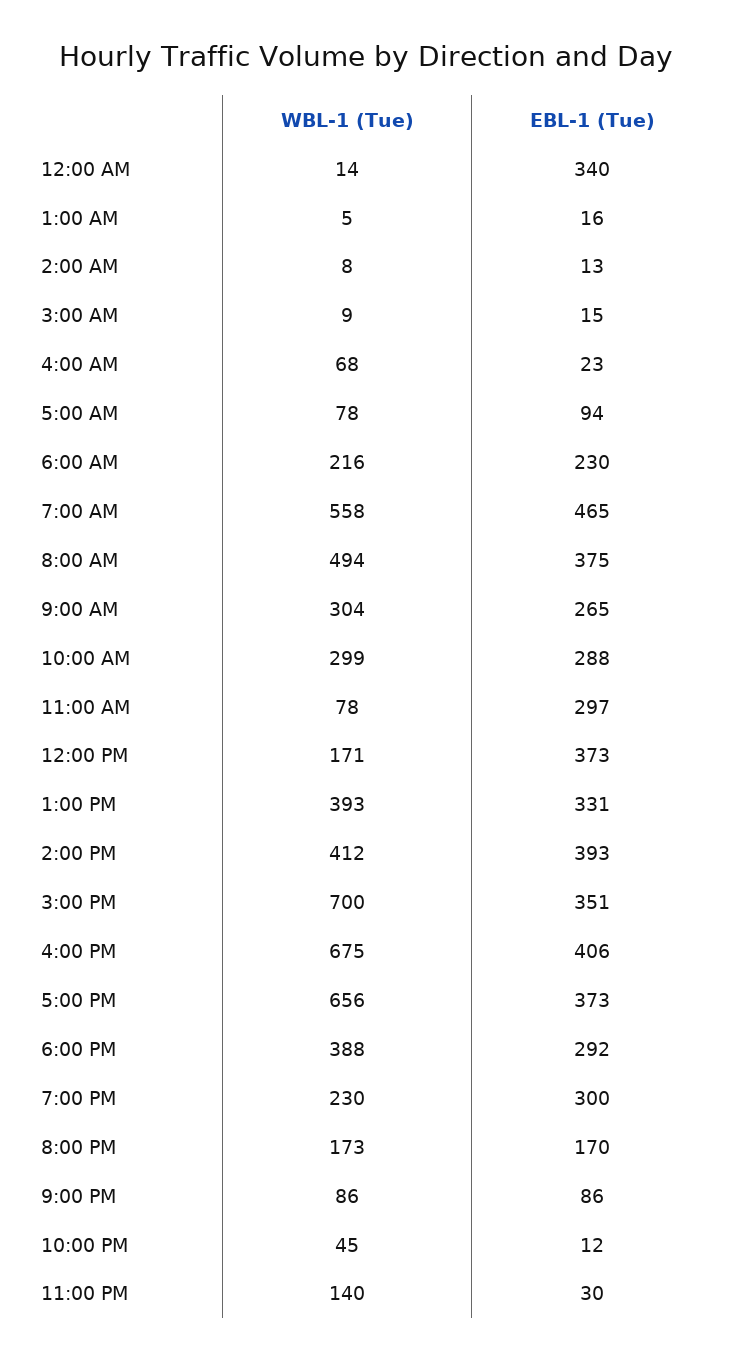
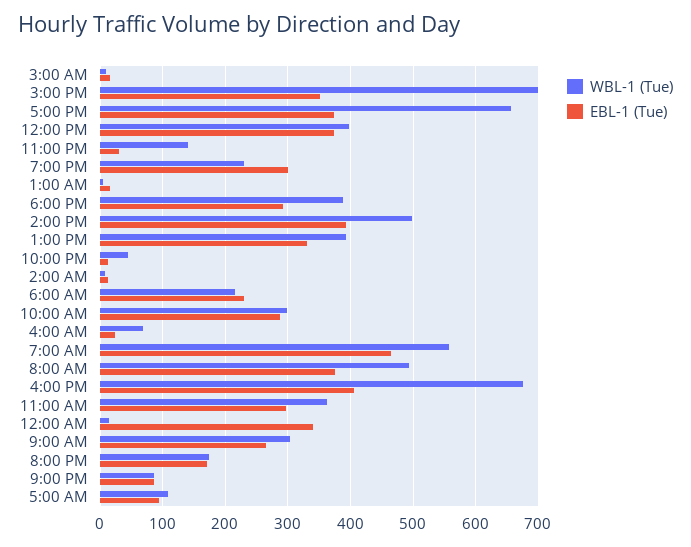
  {
    "WBL-1 (Tue)": {
      "12:00 AM": 14,
      "1:00 AM": 5,
      "2:00 AM": 8,
      "3:00 AM": 9,
      "4:00 AM": 68,
-     "5:00 AM": 78,
+     "5:00 AM": 110,
      "6:00 AM": 216,
      "7:00 AM": 558,
      "8:00 AM": 494,
      "9:00 AM": 304,
      "10:00 AM": 299,
-     "11:00 AM": 78,
+     "11:00 AM": 360,
-     "12:00 PM": 171,
+     "12:00 PM": 400,
      "1:00 PM": 393,
-     "2:00 PM": 412,
+     "2:00 PM": 500,
      "3:00 PM": 700,
      "4:00 PM": 675,
      "5:00 PM": 656,
      "6:00 PM": 388,
      "7:00 PM": 230,
      "8:00 PM": 173,
      "9:00 PM": 86,
      "10:00 PM": 45,
      "11:00 PM": 140
    },
    "EBL-1 (Tue)": {
      "12:00 AM": 340,
      "1:00 AM": 16,
      "2:00 AM": 13,
      "3:00 AM": 15,
      "4:00 AM": 23,
      "5:00 AM": 94,
      "6:00 AM": 230,
      "7:00 AM": 465,
      "8:00 AM": 375,
      "9:00 AM": 265,
      "10:00 AM": 288,
      "11:00 AM": 297,
      "12:00 PM": 373,
      "1:00 PM": 331,
      "2:00 PM": 393,
      "3:00 PM": 351,
      "4:00 PM": 406,
      "5:00 PM": 373,
      "6:00 PM": 292,
      "7:00 PM": 300,
      "8:00 PM": 170,
      "9:00 PM": 86,
      "10:00 PM": 12,
      "11:00 PM": 30
    }
  }

